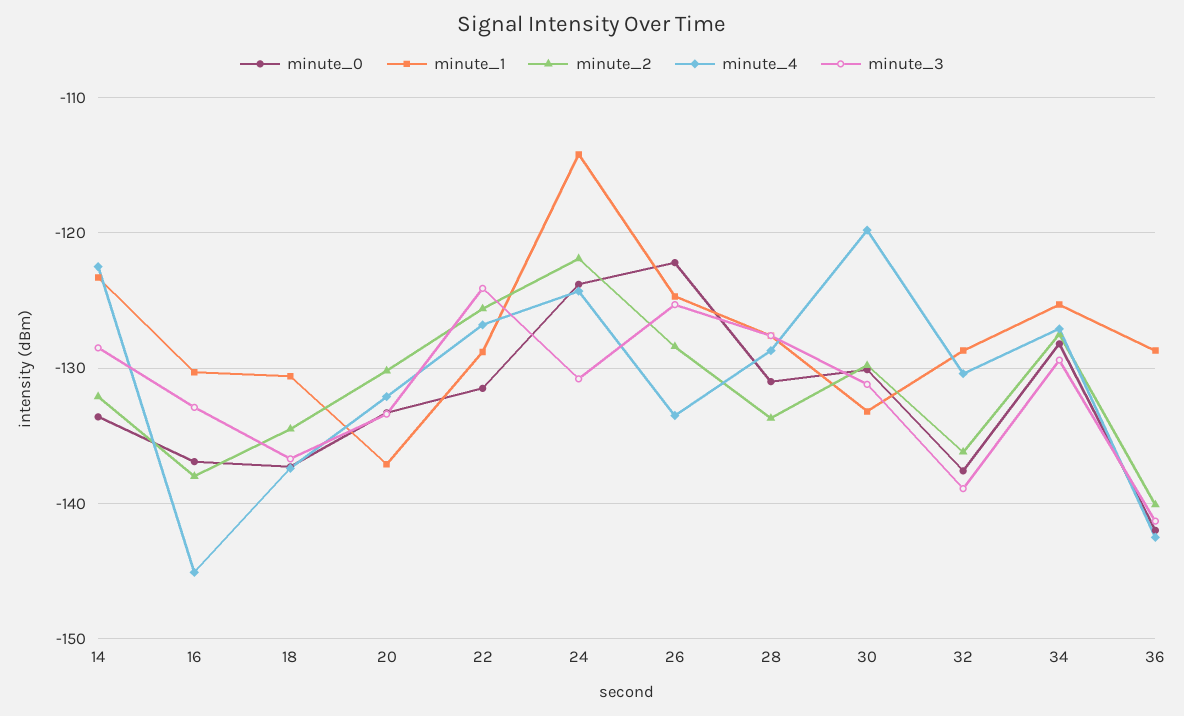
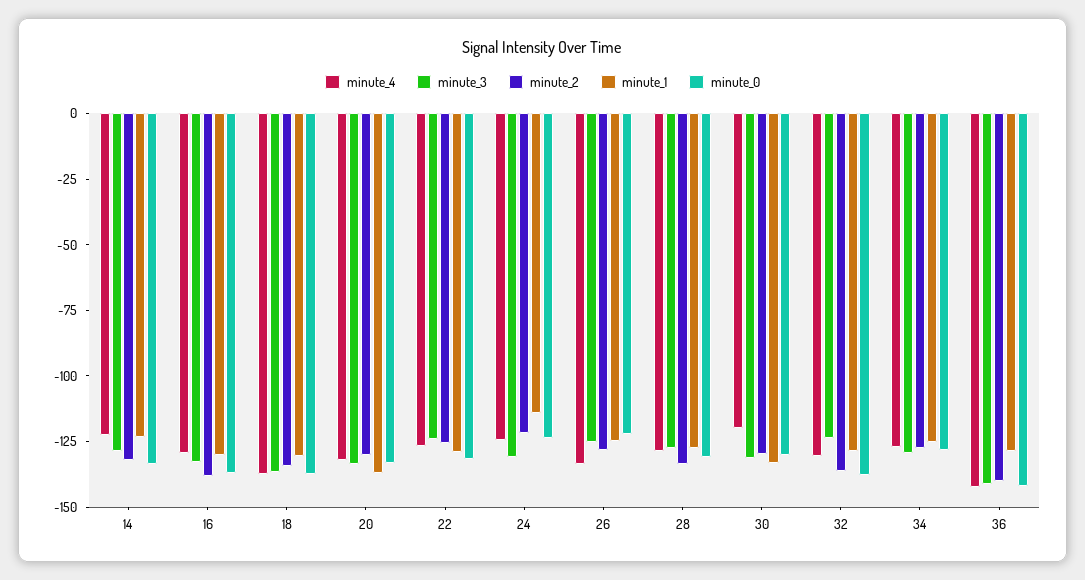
  {
    "minute_0": {
      "14": -134,
      "16": -137,
      "18": -137,
      "20": -133,
      "22": -132,
      "24": -124,
      "26": -122,
      "28": -131,
      "30": -130,
      "32": -138,
      "34": -128,
      "36": -142
    },
    "minute_1": {
      "14": -123,
      "16": -130,
      "18": -131,
      "20": -137,
      "22": -129,
      "24": -114,
      "26": -125,
      "28": -128,
      "30": -133,
      "32": -129,
      "34": -125,
      "36": -129
    },
    "minute_2": {
      "14": -132,
      "16": -138,
      "18": -135,
      "20": -130,
      "22": -126,
      "24": -122,
      "26": -128,
      "28": -134,
      "30": -130,
      "32": -136,
      "34": -128,
      "36": -140
    },
    "minute_4": {
      "14": -123,
-     "16": -145,
+     "16": -130,
      "18": -137,
      "20": -132,
      "22": -127,
      "24": -124,
      "26": -134,
      "28": -129,
      "30": -120,
      "32": -130,
      "34": -127,
      "36": -143
    },
    "minute_3": {
      "14": -129,
      "16": -133,
      "18": -137,
      "20": -133,
      "22": -124,
      "24": -131,
      "26": -125,
      "28": -128,
      "30": -131,
-     "32": -139,
+     "32": -125,
      "34": -129,
      "36": -141
    }
  }

